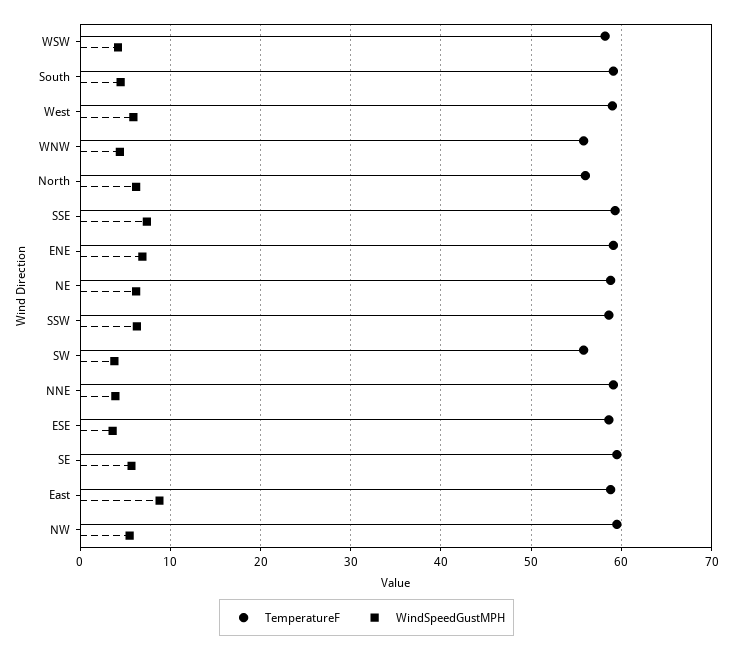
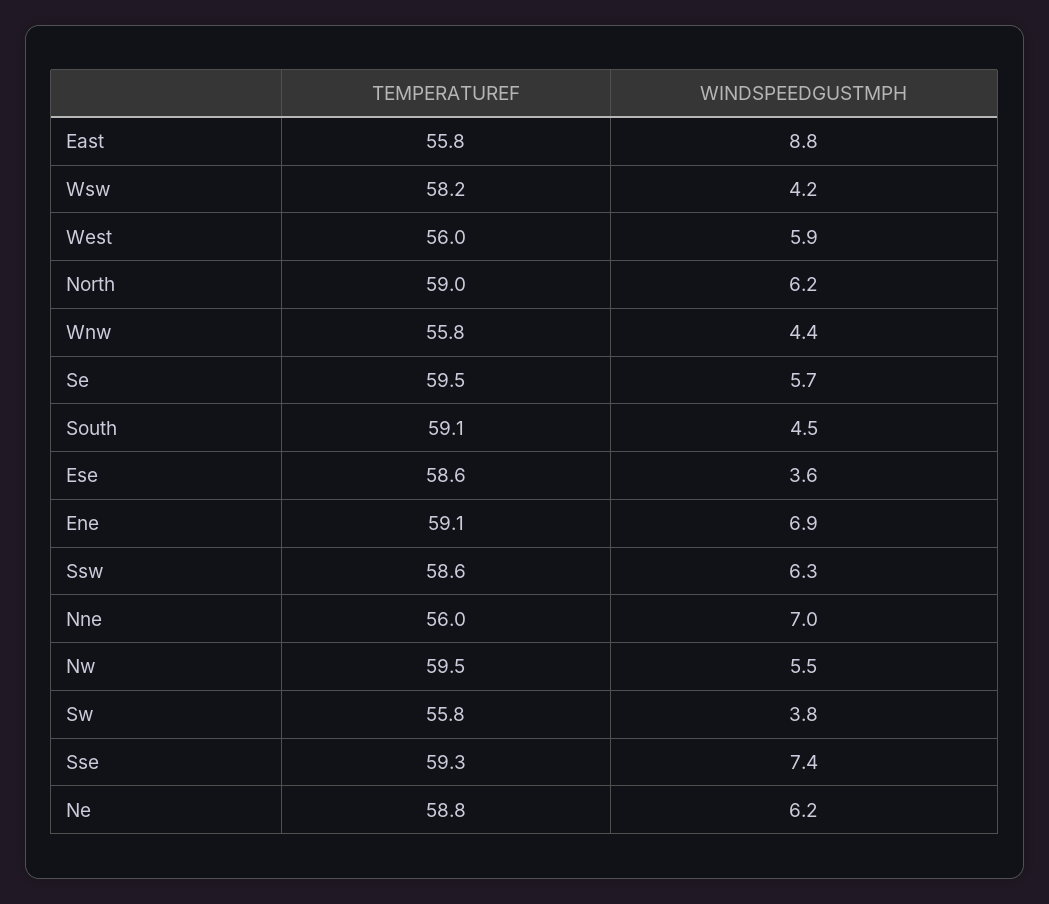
  {
    "TemperatureF": {
      "WSW": 58.2,
      "South": 59.1,
-     "West": 59,
+     "West": 56,
      "WNW": 55.8,
-     "North": 56,
+     "North": 59,
      "SSE": 59.3,
      "ENE": 59.1,
      "NE": 58.8,
      "SSW": 58.6,
      "SW": 55.8,
-     "NNE": 59,
+     "NNE": 56,
      "ESE": 58.6,
      "SE": 59.5,
-     "East": 59,
+     "East": 55.8,
      "NW": 59.5
    },
    "WindSpeedGustMPH": {
      "WSW": 4.2,
      "South": 4.5,
      "West": 5.9,
      "WNW": 4.4,
      "North": 6.2,
      "SSE": 7.4,
      "ENE": 6.9,
      "NE": 6.2,
      "SSW": 6.3,
      "SW": 3.8,
-     "NNE": 4,
+     "NNE": 7,
      "ESE": 3.6,
      "SE": 5.7,
      "East": 8.8,
      "NW": 5.5
    }
  }

